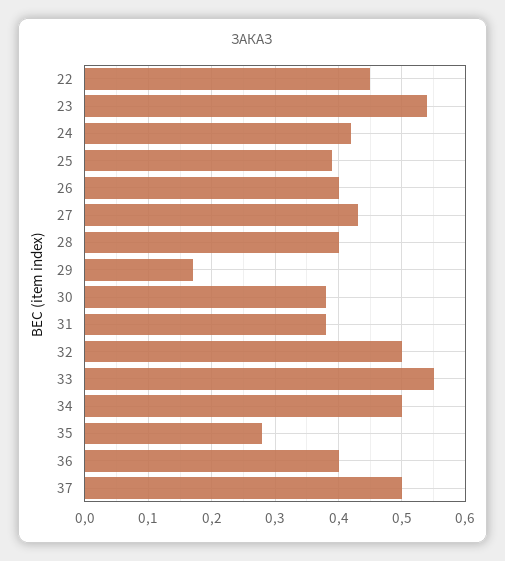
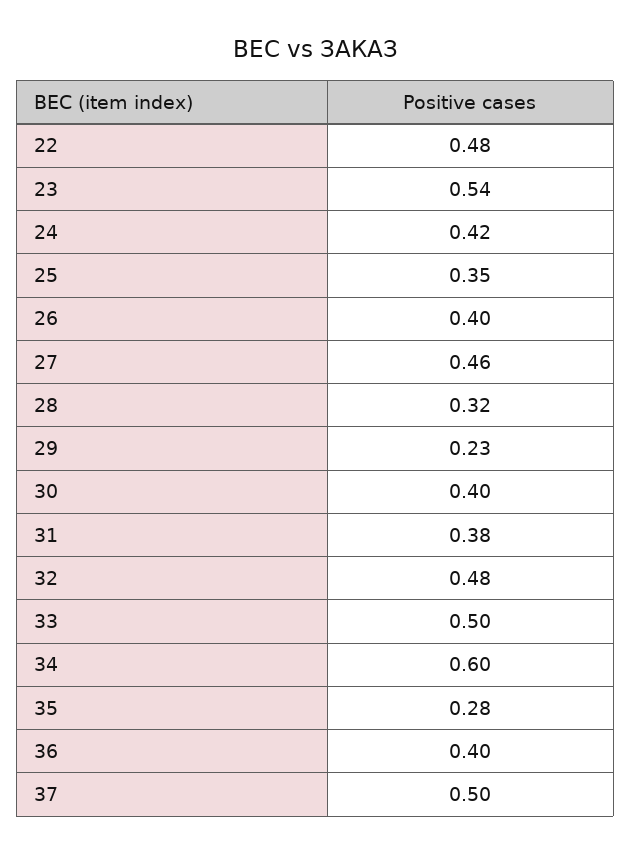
  {
-   "22": 0.45,
+   "22": 0.48,
    "23": 0.54,
    "24": 0.42,
-   "25": 0.39,
+   "25": 0.35,
    "26": 0.4,
-   "27": 0.43,
+   "27": 0.46,
-   "28": 0.4,
+   "28": 0.32,
-   "29": 0.17,
+   "29": 0.23,
-   "30": 0.38,
+   "30": 0.4,
    "31": 0.38,
-   "32": 0.5,
+   "32": 0.48,
-   "33": 0.55,
+   "33": 0.5,
-   "34": 0.5,
+   "34": 0.6,
    "35": 0.28,
    "36": 0.4,
    "37": 0.5
  }

